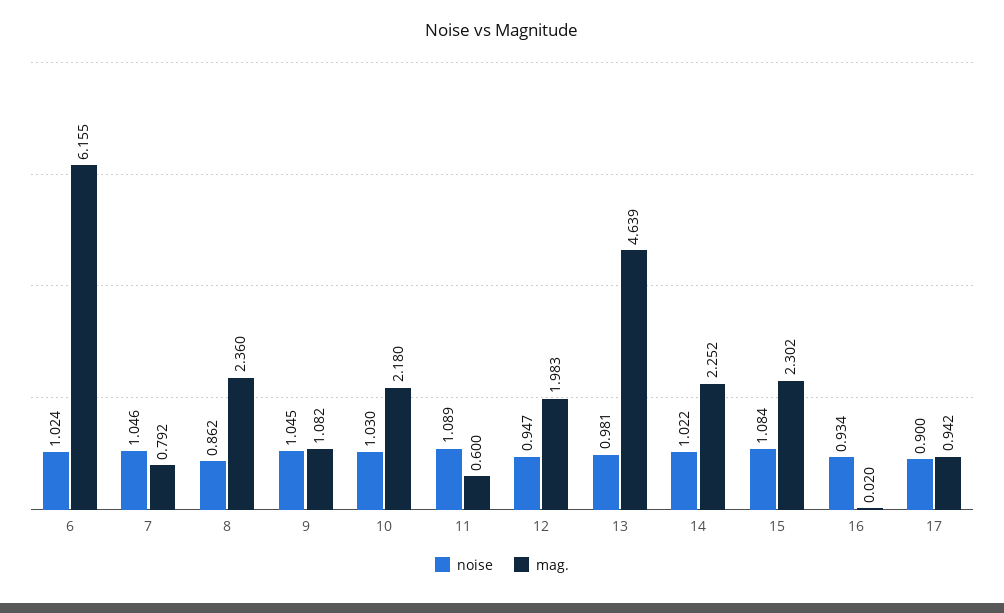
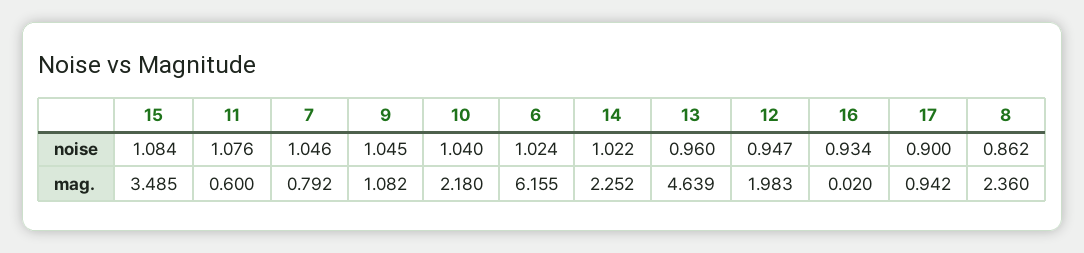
  {
    "noise": {
      "6": 1.024,
      "7": 1.046,
      "8": 0.862,
      "9": 1.045,
-     "10": 1.03,
+     "10": 1.04,
-     "11": 1.089,
+     "11": 1.076,
      "12": 0.947,
-     "13": 0.981,
+     "13": 0.96,
      "14": 1.022,
      "15": 1.084,
      "16": 0.934,
      "17": 0.9
    },
    "mag.": {
      "6": 6.155,
      "7": 0.792,
      "8": 2.36,
      "9": 1.082,
      "10": 2.18,
      "11": 0.6,
      "12": 1.983,
      "13": 4.639,
      "14": 2.252,
-     "15": 2.302,
+     "15": 3.485,
      "16": 0.02,
      "17": 0.942
    }
  }

